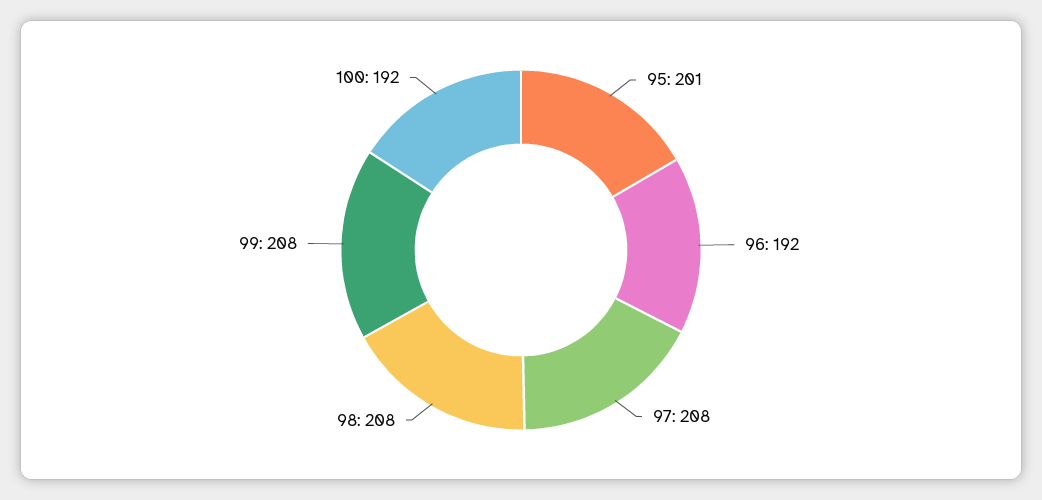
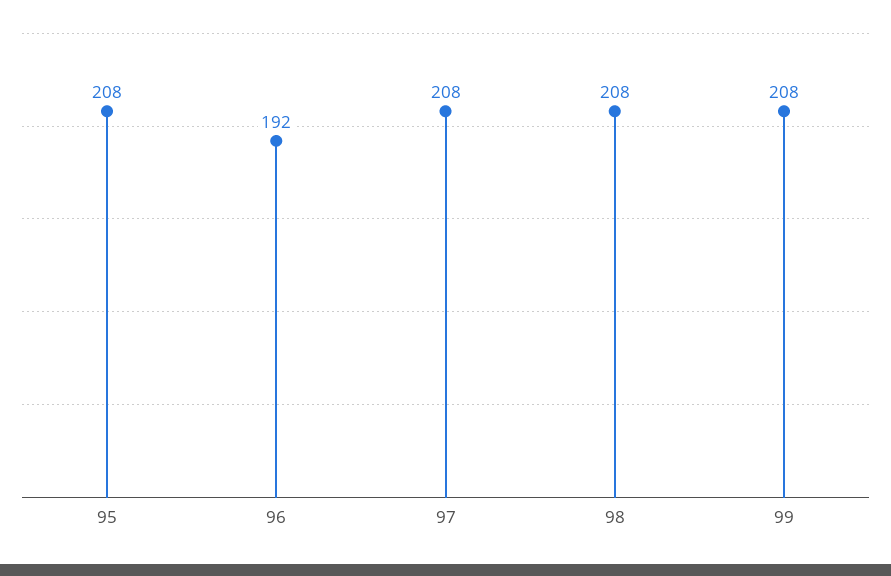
  {
-   "95": 201,
+   "95": 208,
    "96": 192,
    "97": 208,
    "98": 208,
-   "99": 208,
+   "99": 208
-   "100": 192
  }

